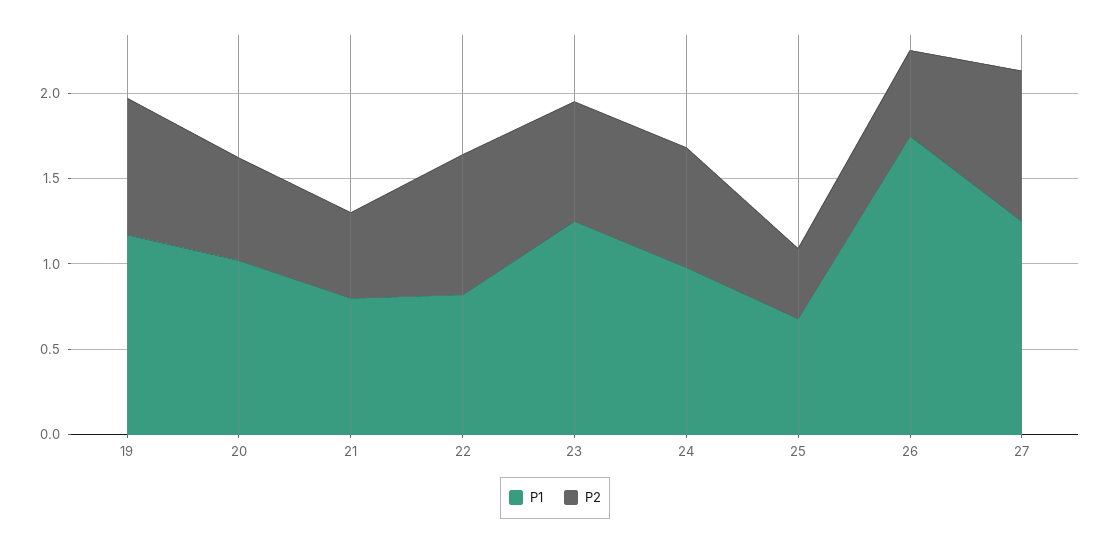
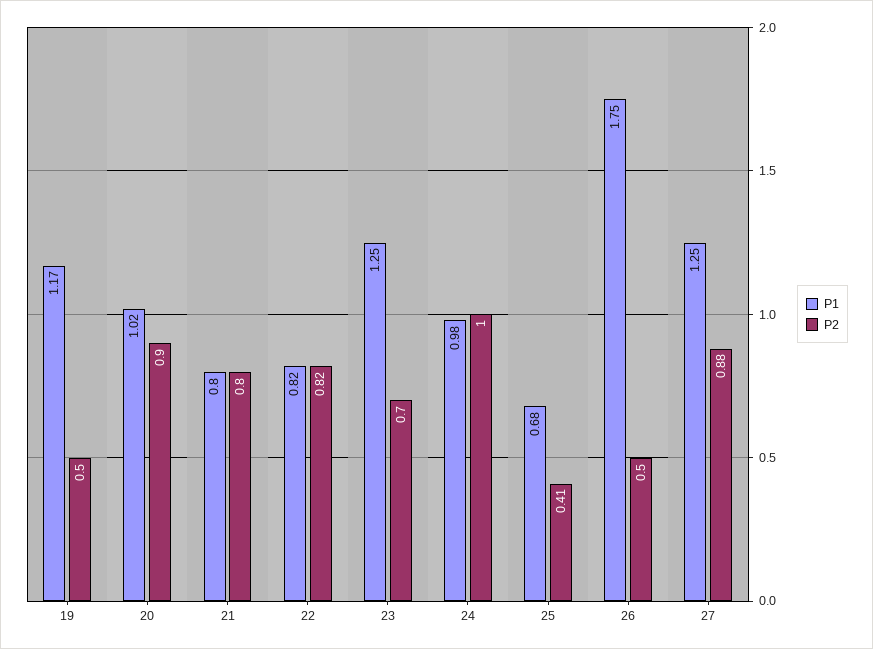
  {
    "P1": {
      "19": 1.17,
      "20": 1.02,
      "21": 0.8,
      "22": 0.82,
      "23": 1.25,
      "24": 0.98,
      "25": 0.68,
      "26": 1.75,
      "27": 1.25
    },
    "P2": {
-     "19": 0.8,
+     "19": 0.5,
-     "20": 0.6,
+     "20": 0.9,
-     "21": 0.5,
+     "21": 0.8,
      "22": 0.82,
      "23": 0.7,
-     "24": 0.7,
+     "24": 1,
      "25": 0.41,
      "26": 0.5,
      "27": 0.88
    }
  }

